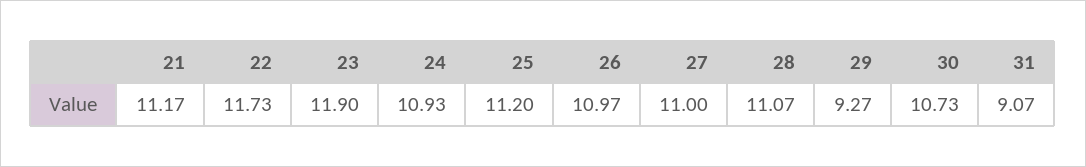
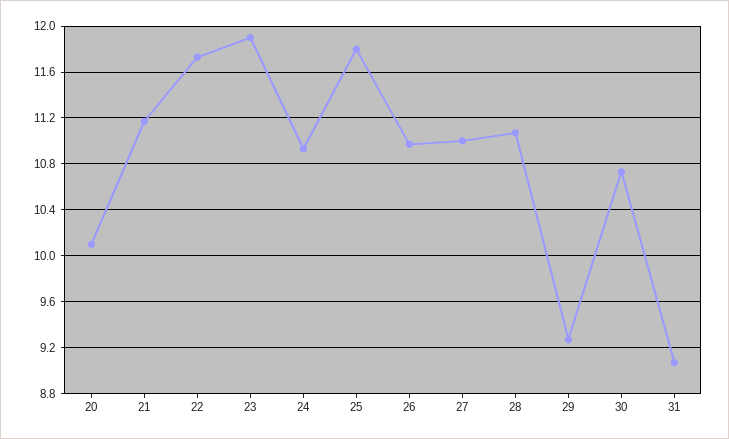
  {
    "21": 11.17,
    "22": 11.73,
    "23": 11.9,
    "24": 10.93,
-   "25": 11.2,
+   "25": 11.8,
    "26": 10.97,
    "27": 11,
    "28": 11.07,
    "29": 9.27,
    "30": 10.73,
-   "31": 9.07
+   "31": 9.07,
+   "20": 10.1
  }

